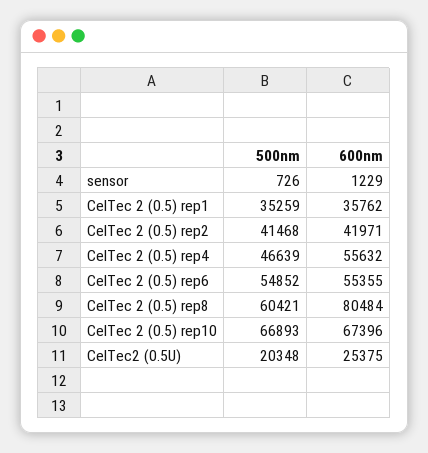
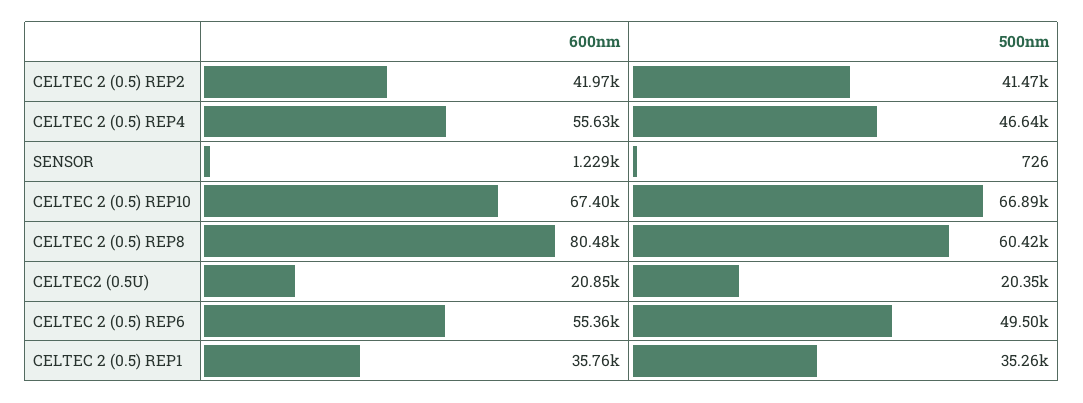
  {
    "500nm": {
      "sensor": 726,
      "CelTec 2 (0.5) rep1": 35259,
      "CelTec 2 (0.5) rep2": 41468,
      "CelTec 2 (0.5) rep4": 46639,
-     "CelTec 2 (0.5) rep6": 54852,
+     "CelTec 2 (0.5) rep6": 49500,
      "CelTec 2 (0.5) rep8": 60421,
      "CelTec 2 (0.5) rep10": 66893,
      "CelTec2 (0.5U)": 20348
    },
    "600nm": {
      "sensor": 1229,
      "CelTec 2 (0.5) rep1": 35762,
      "CelTec 2 (0.5) rep2": 41971,
      "CelTec 2 (0.5) rep4": 55632,
      "CelTec 2 (0.5) rep6": 55355,
      "CelTec 2 (0.5) rep8": 80484,
      "CelTec 2 (0.5) rep10": 67396,
-     "CelTec2 (0.5U)": 25375
+     "CelTec2 (0.5U)": 20850
    }
  }

